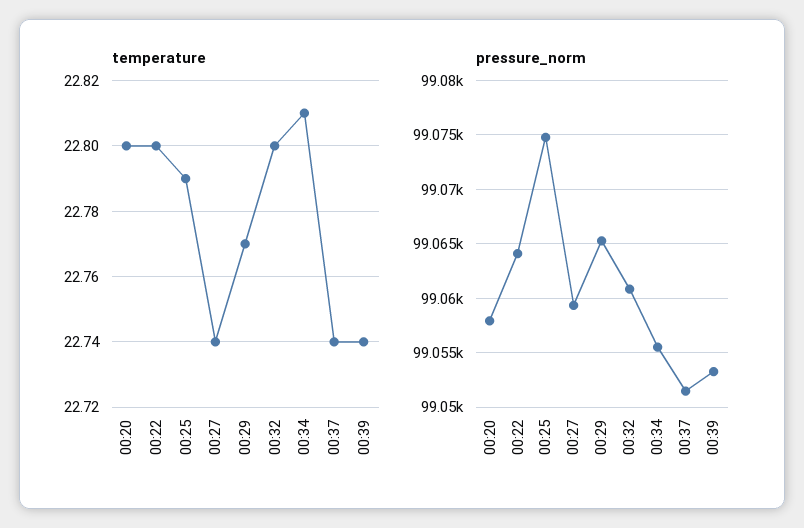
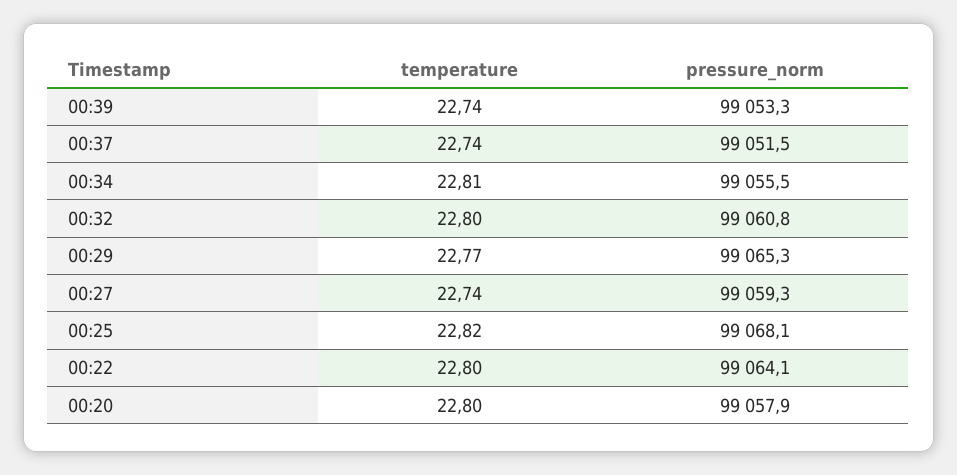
  {
    "temperature": {
      "00:20": 22.8,
      "00:22": 22.8,
-     "00:25": 22.79,
+     "00:25": 22.82,
      "00:27": 22.74,
      "00:29": 22.77,
      "00:32": 22.8,
      "00:34": 22.81,
      "00:37": 22.74,
      "00:39": 22.74
    },
    "pressure_norm": {
      "00:20": 99057.9,
      "00:22": 99064.1,
-     "00:25": 99075,
+     "00:25": 99068.1,
      "00:27": 99059.3,
      "00:29": 99065.3,
      "00:32": 99060.8,
      "00:34": 99055.5,
      "00:37": 99051.5,
      "00:39": 99053.3
    }
  }

